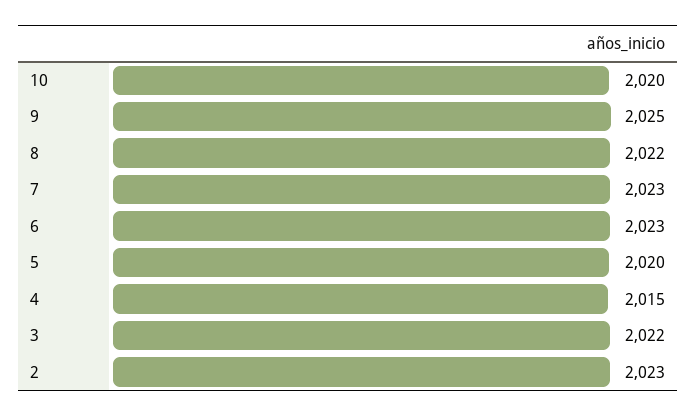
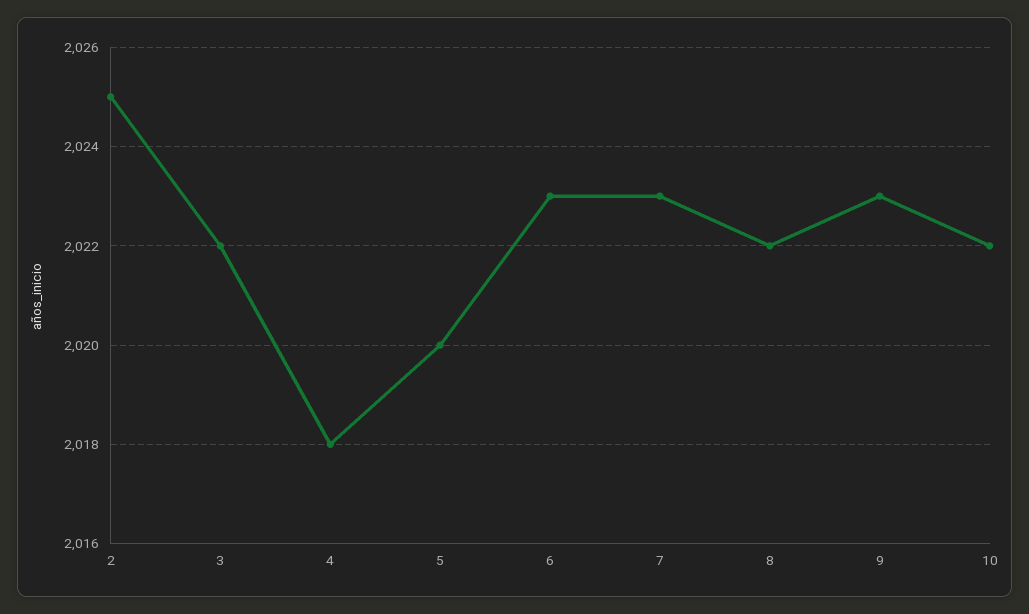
  {
-   "10": 2020,
+   "10": 2022,
-   "9": 2025,
+   "9": 2023,
    "8": 2022,
    "7": 2023,
    "6": 2023,
    "5": 2020,
-   "4": 2015,
+   "4": 2018,
    "3": 2022,
-   "2": 2023
+   "2": 2025
  }

